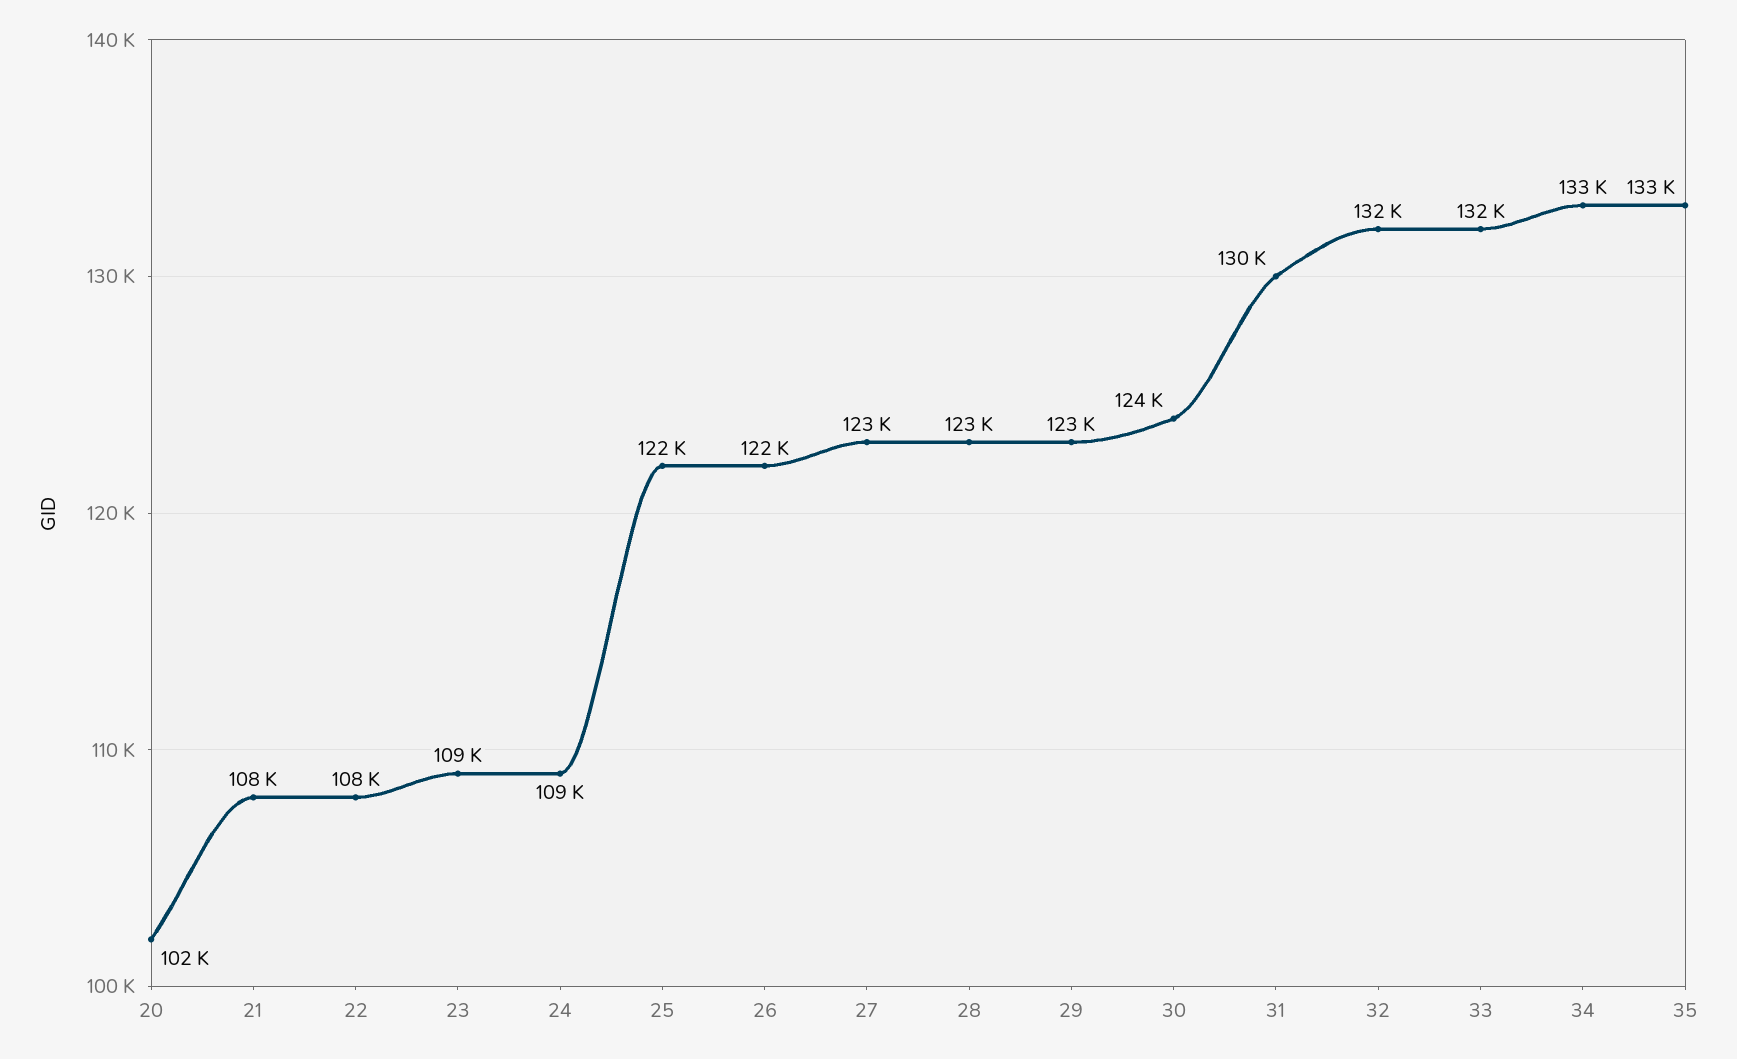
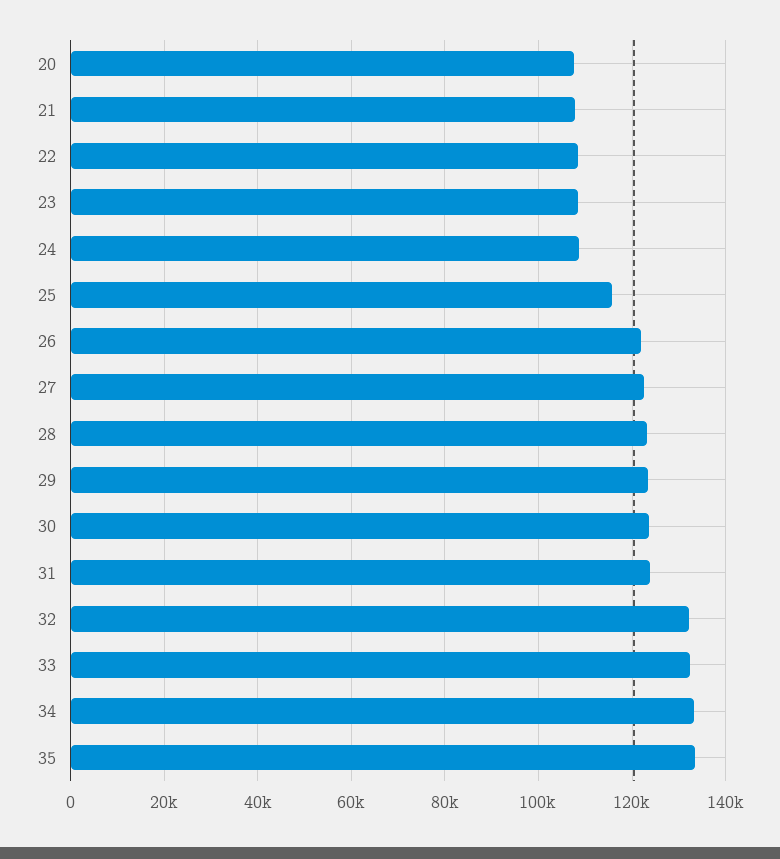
  {
-   "20": 102000,
+   "20": 108000,
    "21": 108000,
    "22": 108000,
    "23": 109000,
    "24": 109000,
-   "25": 122000,
+   "25": 116000,
    "26": 122000,
    "27": 123000,
    "28": 123000,
    "29": 123000,
    "30": 124000,
-   "31": 130000,
+   "31": 124000,
    "32": 132000,
    "33": 132000,
    "34": 133000,
    "35": 133000
  }

